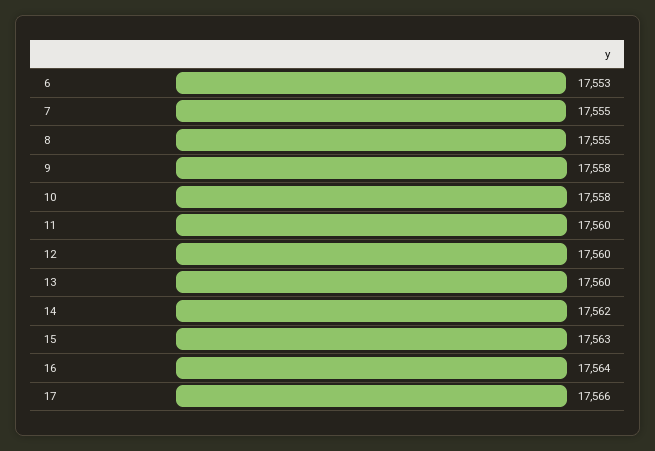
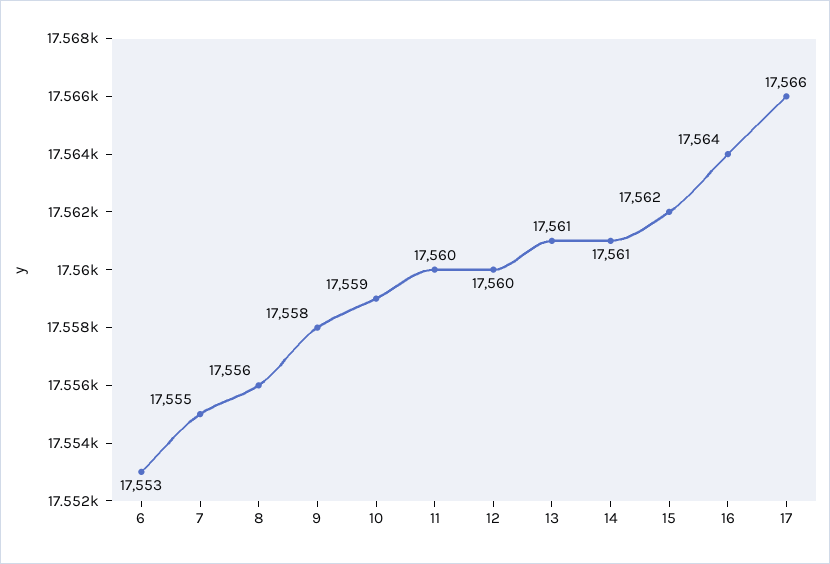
  {
    "6": 17553,
    "7": 17555,
-   "8": 17555,
+   "8": 17556,
    "9": 17558,
-   "10": 17558,
+   "10": 17559,
    "11": 17560,
    "12": 17560,
-   "13": 17560,
+   "13": 17561,
-   "14": 17562,
+   "14": 17561,
-   "15": 17563,
+   "15": 17562,
    "16": 17564,
    "17": 17566
  }

